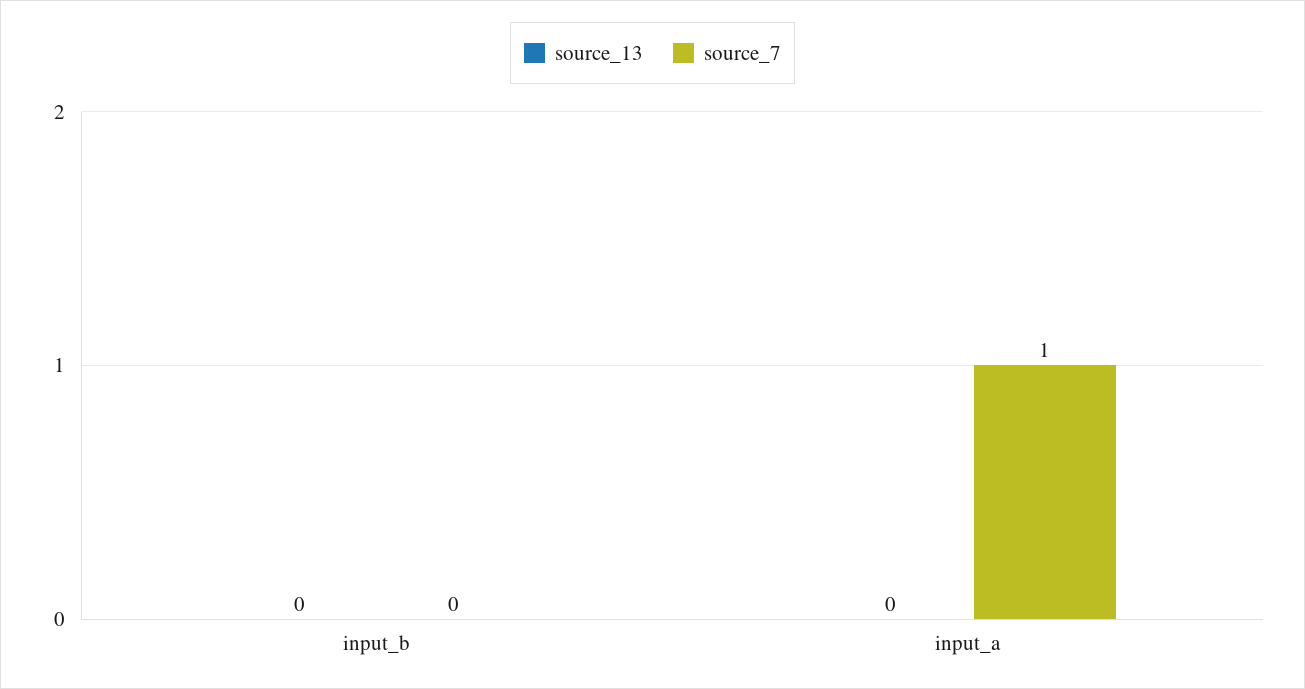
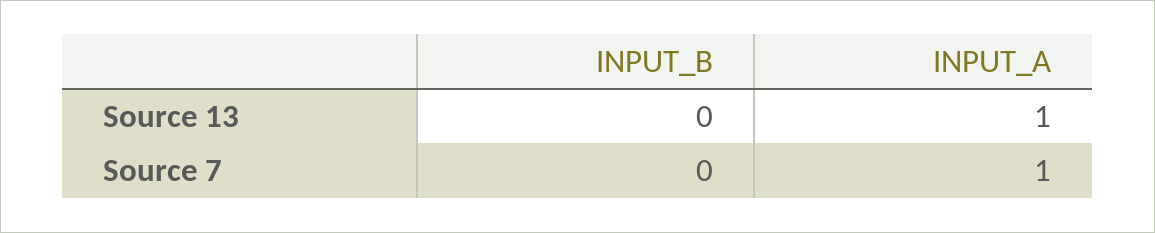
  {
    "source_13": {
      "input_b": 0,
-     "input_a": 0
+     "input_a": 1
    },
    "source_7": {
      "input_b": 0,
      "input_a": 1
    }
  }

